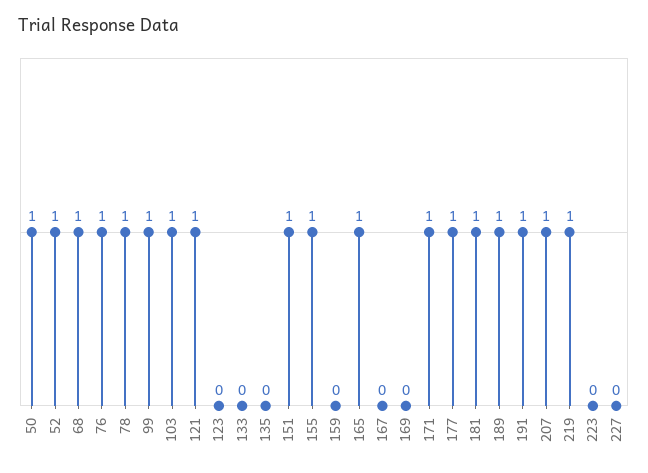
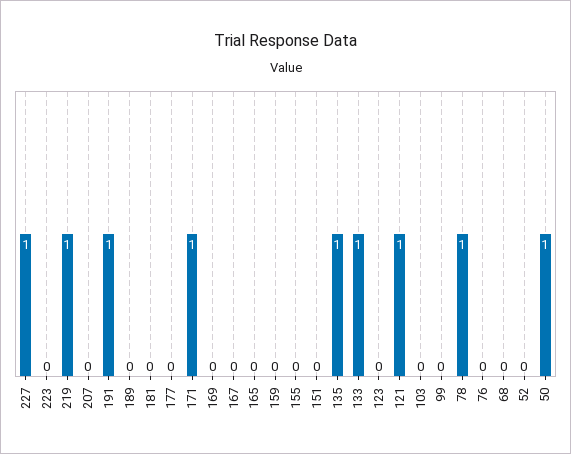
  {
    "50": 1,
-   "52": 1,
+   "52": 0,
-   "68": 1,
+   "68": 0,
-   "76": 1,
+   "76": 0,
    "78": 1,
-   "99": 1,
+   "99": 0,
-   "103": 1,
+   "103": 0,
    "121": 1,
    "123": 0,
-   "133": 0,
+   "133": 1,
-   "135": 0,
+   "135": 1,
-   "151": 1,
+   "151": 0,
-   "155": 1,
+   "155": 0,
    "159": 0,
-   "165": 1,
+   "165": 0,
    "167": 0,
    "169": 0,
    "171": 1,
-   "177": 1,
+   "177": 0,
-   "181": 1,
+   "181": 0,
-   "189": 1,
+   "189": 0,
    "191": 1,
-   "207": 1,
+   "207": 0,
    "219": 1,
    "223": 0,
-   "227": 0
+   "227": 1
  }

